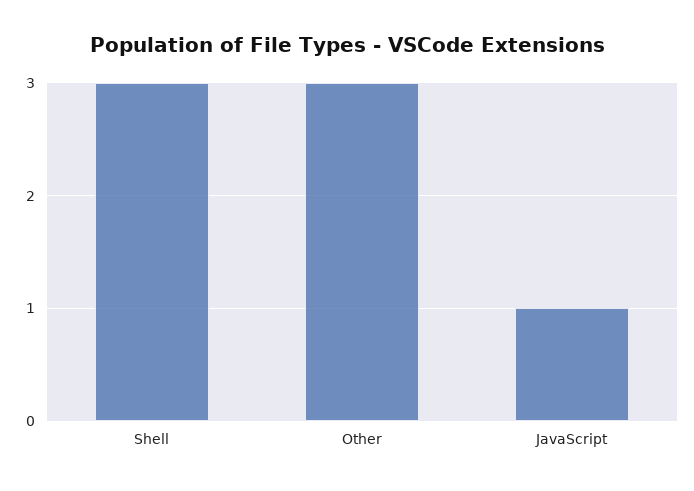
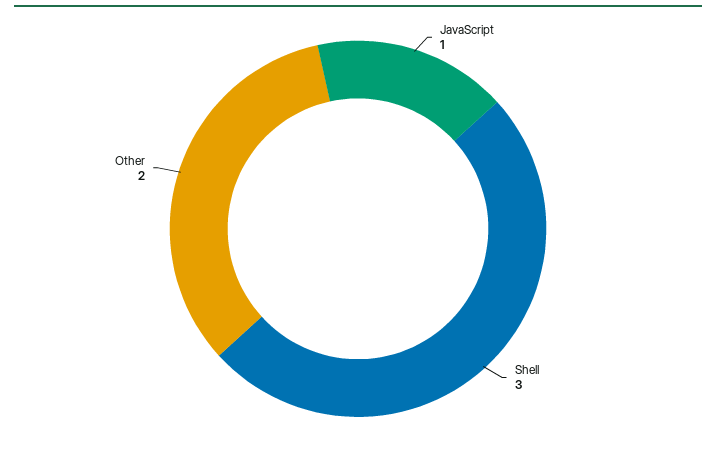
  {
    "Shell": 3,
-   "Other": 3,
+   "Other": 2,
    "JavaScript": 1
  }

